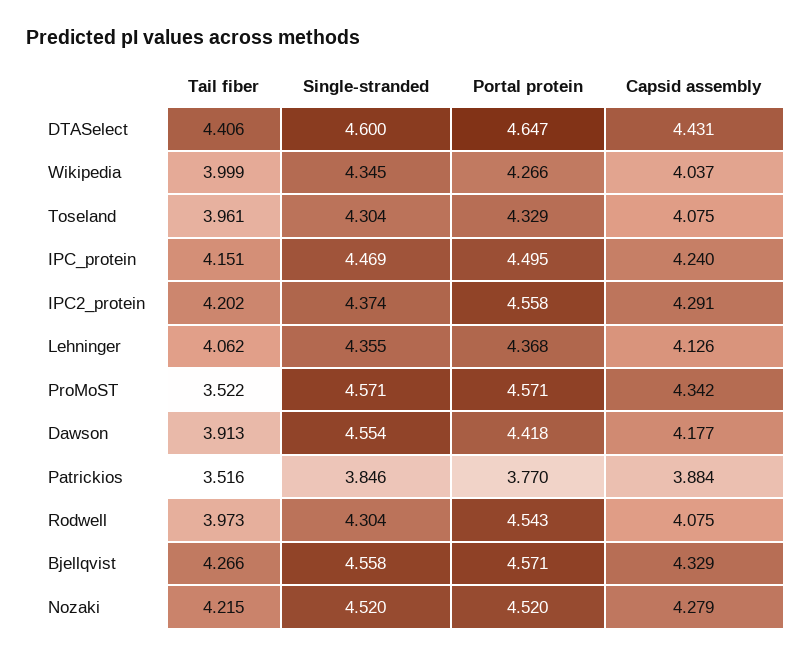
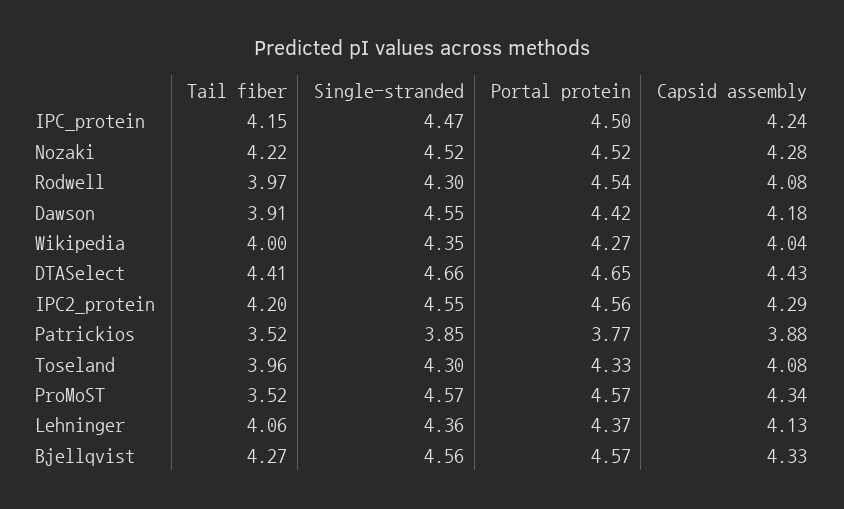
  {
    "Tail fiber": {
      "DTASelect": 4.406,
      "Wikipedia": 3.999,
      "Toseland": 3.961,
      "IPC_protein": 4.151,
      "IPC2_protein": 4.202,
      "Lehninger": 4.062,
      "ProMoST": 3.522,
      "Dawson": 3.913,
      "Patrickios": 3.516,
      "Rodwell": 3.973,
      "Bjellqvist": 4.266,
      "Nozaki": 4.215
    },
    "Single-stranded": {
-     "DTASelect": 4.6,
+     "DTASelect": 4.66,
      "Wikipedia": 4.345,
      "Toseland": 4.304,
      "IPC_protein": 4.469,
-     "IPC2_protein": 4.374,
+     "IPC2_protein": 4.55,
      "Lehninger": 4.355,
      "ProMoST": 4.571,
      "Dawson": 4.554,
      "Patrickios": 3.846,
      "Rodwell": 4.304,
      "Bjellqvist": 4.558,
      "Nozaki": 4.52
    },
    "Portal protein": {
      "DTASelect": 4.647,
      "Wikipedia": 4.266,
      "Toseland": 4.329,
      "IPC_protein": 4.495,
      "IPC2_protein": 4.558,
      "Lehninger": 4.368,
      "ProMoST": 4.571,
      "Dawson": 4.418,
      "Patrickios": 3.77,
      "Rodwell": 4.543,
      "Bjellqvist": 4.571,
      "Nozaki": 4.52
    },
    "Capsid assembly": {
      "DTASelect": 4.431,
      "Wikipedia": 4.037,
      "Toseland": 4.075,
      "IPC_protein": 4.24,
      "IPC2_protein": 4.291,
      "Lehninger": 4.126,
      "ProMoST": 4.342,
      "Dawson": 4.177,
      "Patrickios": 3.884,
      "Rodwell": 4.075,
      "Bjellqvist": 4.329,
      "Nozaki": 4.279
    }
  }

